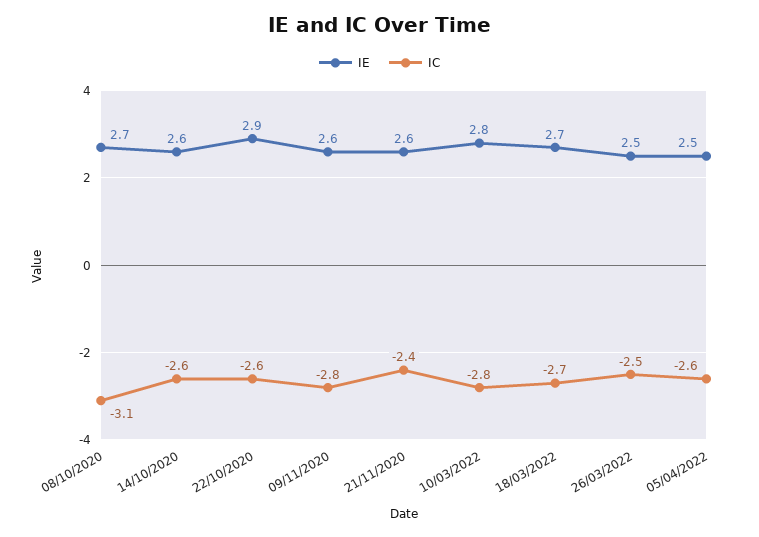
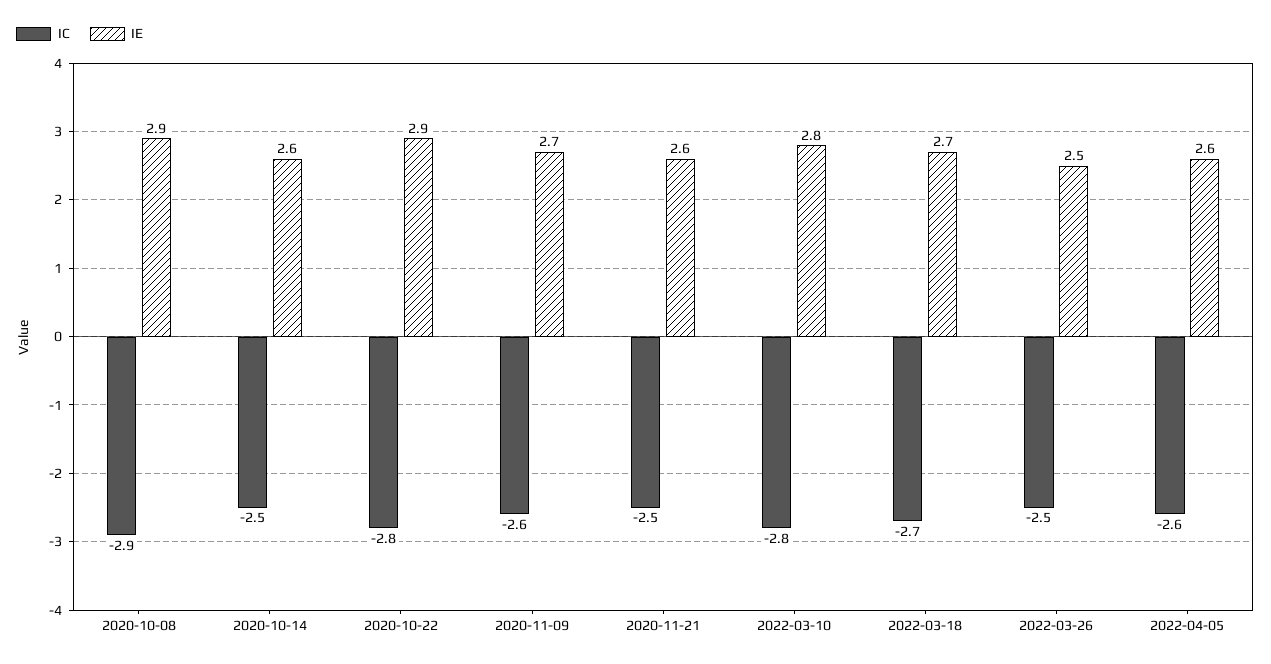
  {
    "IE": {
-     "08/10/2020": 2.7,
+     "08/10/2020": 2.9,
      "14/10/2020": 2.6,
      "22/10/2020": 2.9,
-     "09/11/2020": 2.6,
+     "09/11/2020": 2.7,
      "21/11/2020": 2.6,
      "10/03/2022": 2.8,
      "18/03/2022": 2.7,
      "26/03/2022": 2.5,
-     "05/04/2022": 2.5
+     "05/04/2022": 2.6
    },
    "IC": {
-     "08/10/2020": -3.1,
+     "08/10/2020": -2.9,
-     "14/10/2020": -2.6,
+     "14/10/2020": -2.5,
-     "22/10/2020": -2.6,
+     "22/10/2020": -2.8,
-     "09/11/2020": -2.8,
+     "09/11/2020": -2.6,
-     "21/11/2020": -2.4,
+     "21/11/2020": -2.5,
      "10/03/2022": -2.8,
      "18/03/2022": -2.7,
      "26/03/2022": -2.5,
      "05/04/2022": -2.6
    }
  }

